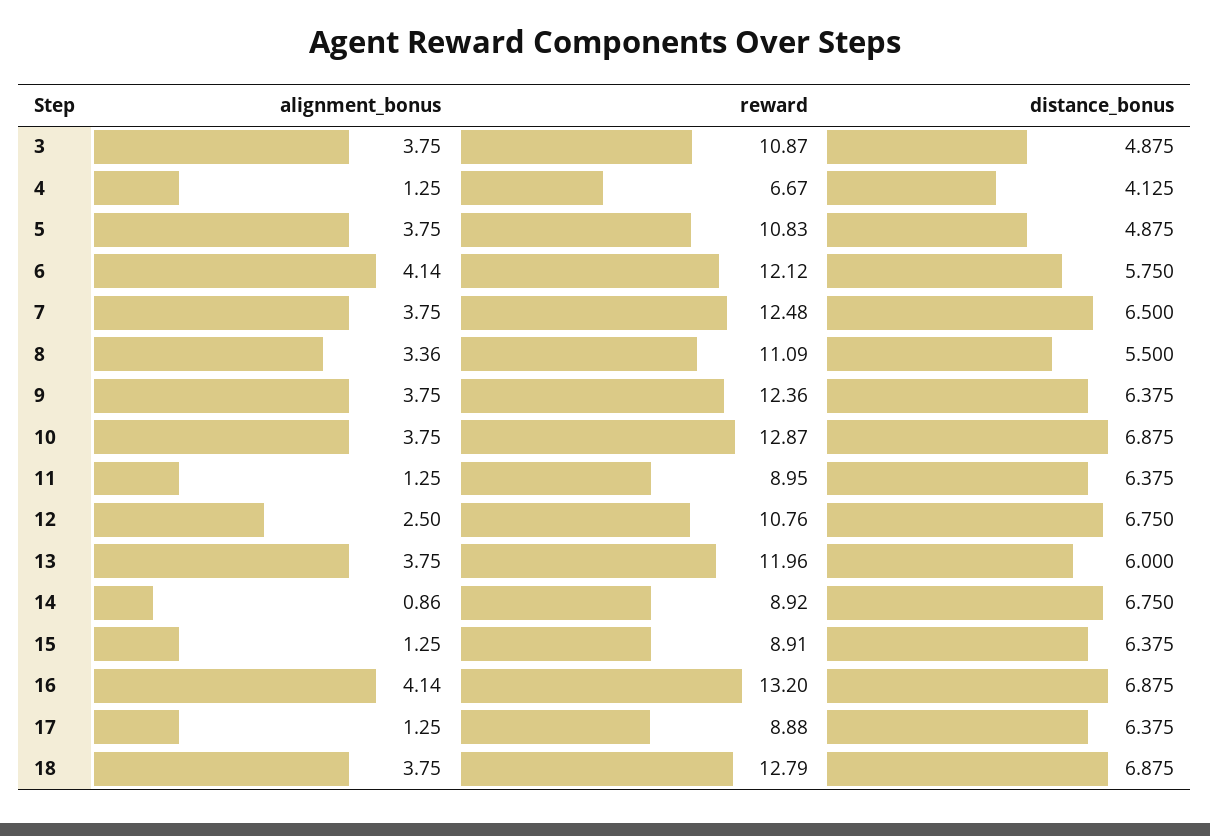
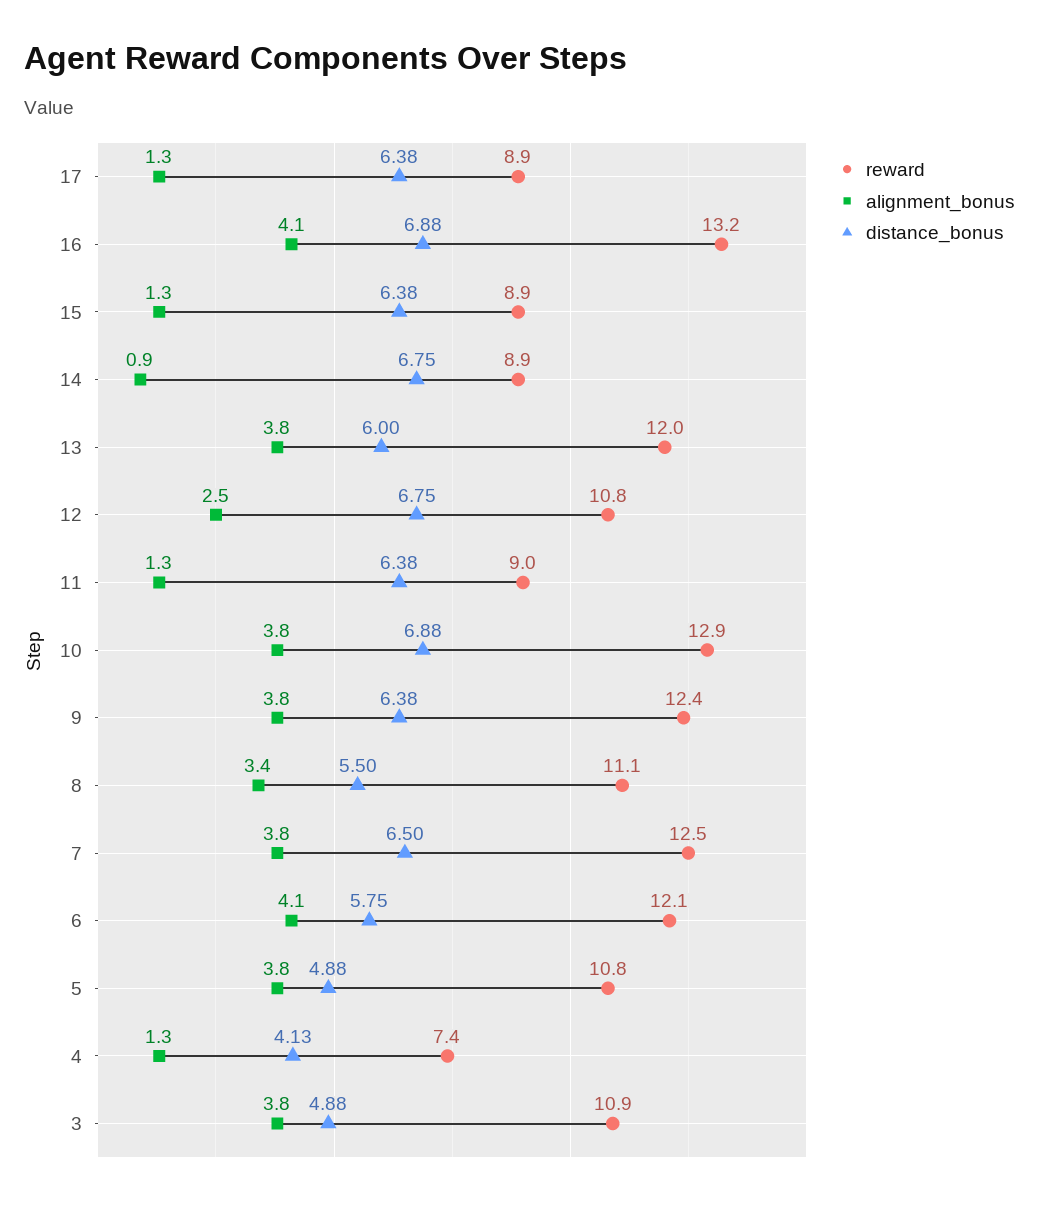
  {
    "alignment_bonus": {
      "3": 3.75,
      "4": 1.25,
      "5": 3.75,
      "6": 4.14,
      "7": 3.75,
      "8": 3.36,
      "9": 3.75,
      "10": 3.75,
      "11": 1.25,
      "12": 2.5,
      "13": 3.75,
      "14": 0.86,
      "15": 1.25,
      "16": 4.14,
-     "17": 1.25,
+     "17": 1.25
-     "18": 3.75
    },
    "reward": {
      "3": 10.87,
-     "4": 6.67,
+     "4": 7.4,
      "5": 10.83,
      "6": 12.12,
      "7": 12.48,
      "8": 11.09,
      "9": 12.36,
      "10": 12.87,
      "11": 8.95,
      "12": 10.76,
      "13": 11.96,
      "14": 8.92,
      "15": 8.91,
      "16": 13.2,
-     "17": 8.88,
+     "17": 8.88
-     "18": 12.79
    },
    "distance_bonus": {
      "3": 4.875,
      "4": 4.125,
      "5": 4.875,
      "6": 5.75,
      "7": 6.5,
      "8": 5.5,
      "9": 6.375,
      "10": 6.875,
      "11": 6.375,
      "12": 6.75,
      "13": 6,
      "14": 6.75,
      "15": 6.375,
      "16": 6.875,
-     "17": 6.375,
+     "17": 6.375
-     "18": 6.875
    }
  }

